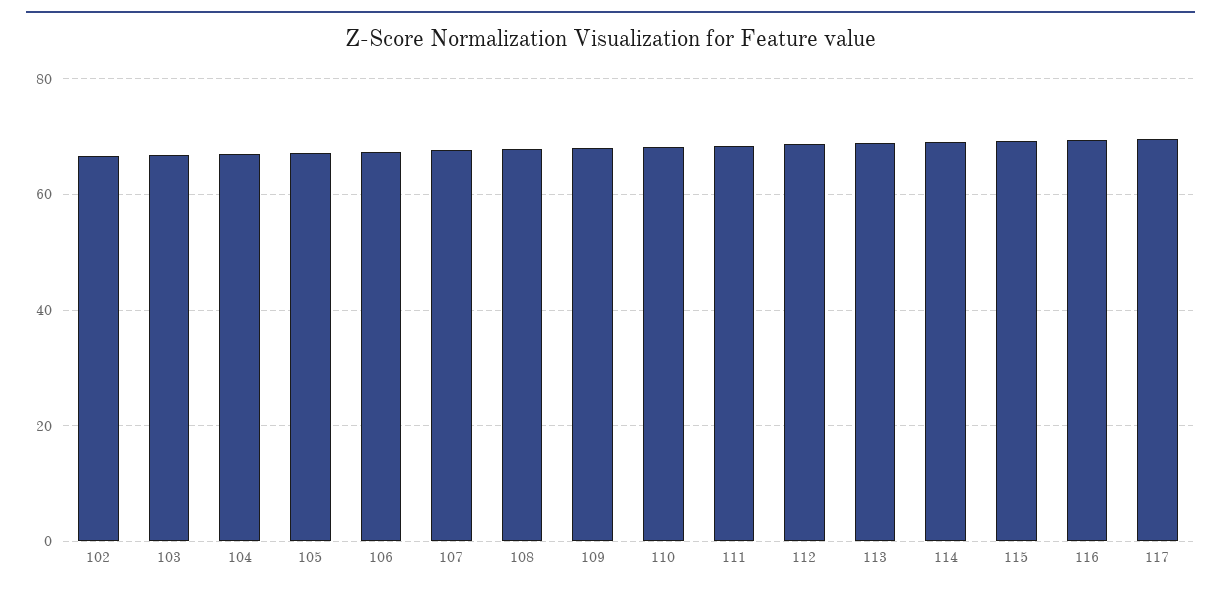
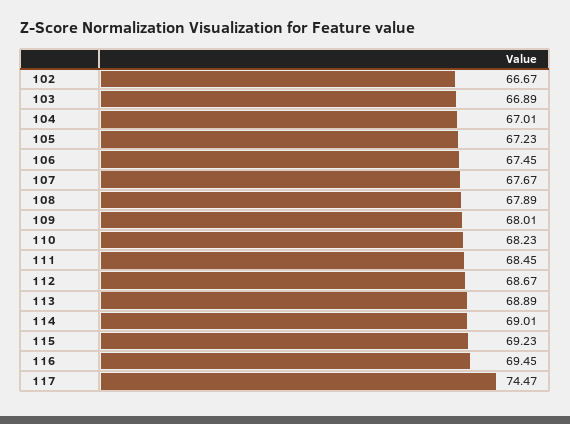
  {
    "102": 66.67,
    "103": 66.89,
    "104": 67.01,
    "105": 67.23,
    "106": 67.45,
    "107": 67.67,
    "108": 67.89,
    "109": 68.01,
    "110": 68.23,
    "111": 68.45,
    "112": 68.67,
    "113": 68.89,
    "114": 69.01,
    "115": 69.23,
    "116": 69.45,
-   "117": 70
+   "117": 74.47
  }

